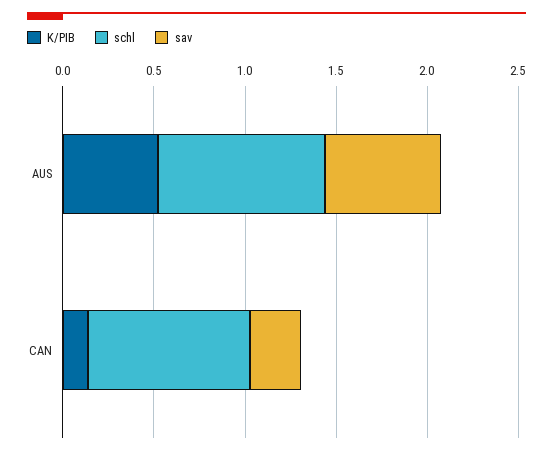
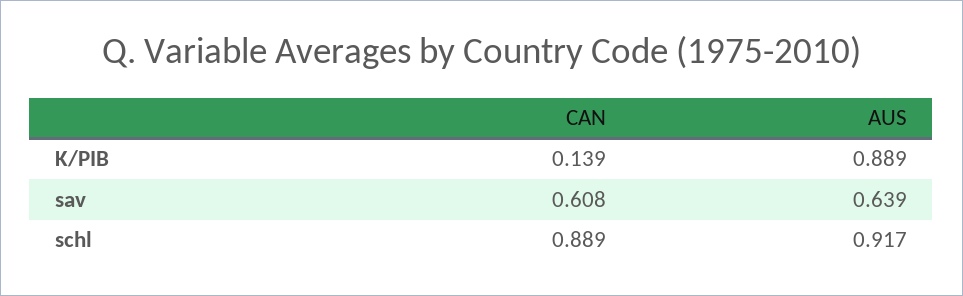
  {
    "K/PIB": {
-     "AUS": 0.5,
+     "AUS": 0.889,
      "CAN": 0.139
    },
    "schl": {
      "AUS": 0.917,
      "CAN": 0.889
    },
    "sav": {
      "AUS": 0.639,
-     "CAN": 0.3
+     "CAN": 0.608
    }
  }

